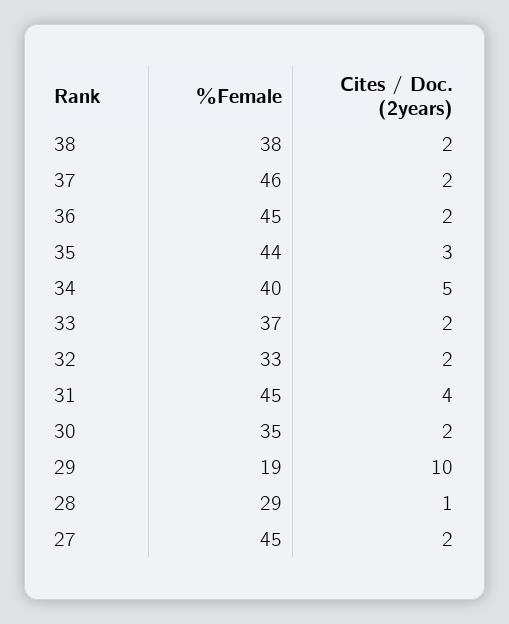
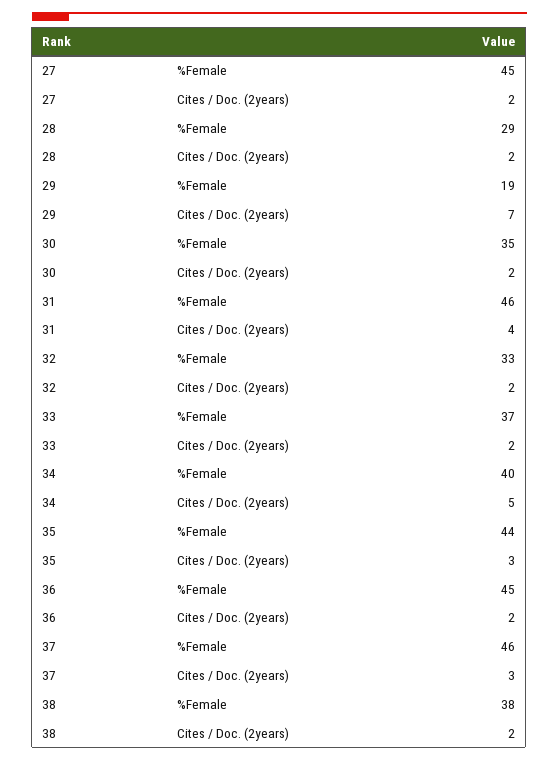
  {
    "%Female": {
      "38": 38,
      "37": 46,
      "36": 45,
      "35": 44,
      "34": 40,
      "33": 37,
      "32": 33,
-     "31": 45,
+     "31": 46,
      "30": 35,
      "29": 19,
      "28": 29,
      "27": 45
    },
    "Cites / Doc. (2years)": {
      "38": 2,
-     "37": 2,
+     "37": 3,
      "36": 2,
      "35": 3,
      "34": 5,
      "33": 2,
      "32": 2,
      "31": 4,
      "30": 2,
-     "29": 10,
+     "29": 7,
-     "28": 1,
+     "28": 2,
      "27": 2
    }
  }

